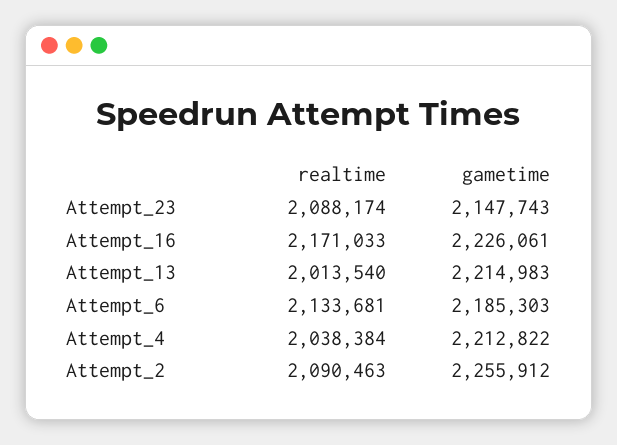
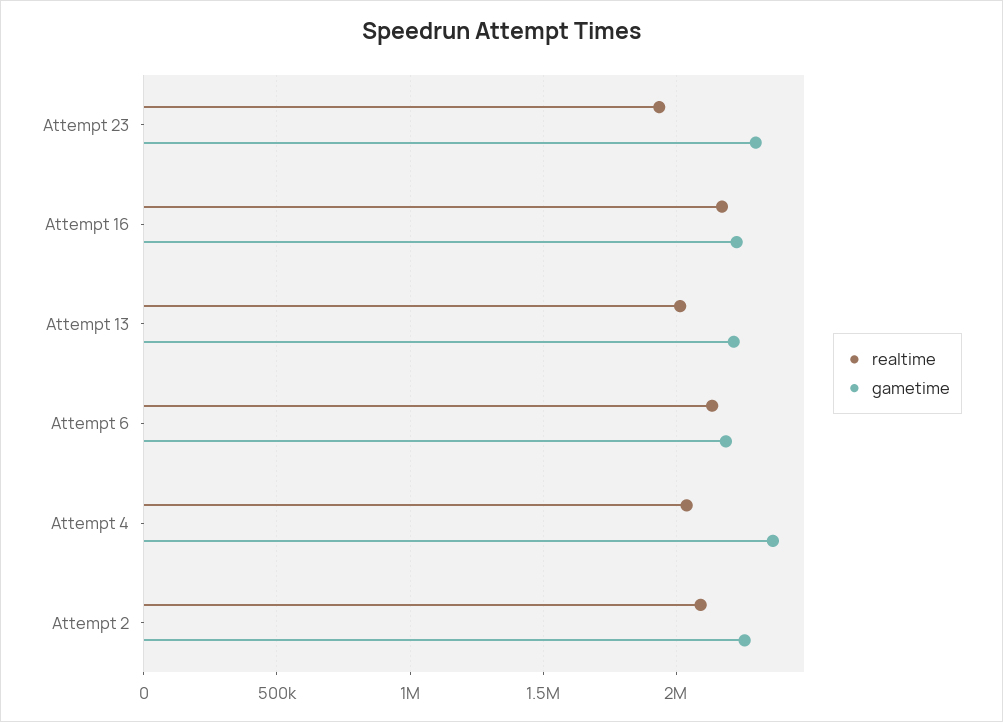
  {
    "realtime": {
-     "Attempt_23": 2088174,
+     "Attempt_23": 1950000,
      "Attempt_16": 2171033,
      "Attempt_13": 2013540,
      "Attempt_6": 2133681,
      "Attempt_4": 2038384,
      "Attempt_2": 2090463
    },
    "gametime": {
-     "Attempt_23": 2147743,
+     "Attempt_23": 2300000,
      "Attempt_16": 2226061,
      "Attempt_13": 2214983,
      "Attempt_6": 2185303,
-     "Attempt_4": 2212822,
+     "Attempt_4": 2350000,
      "Attempt_2": 2255912
    }
  }

